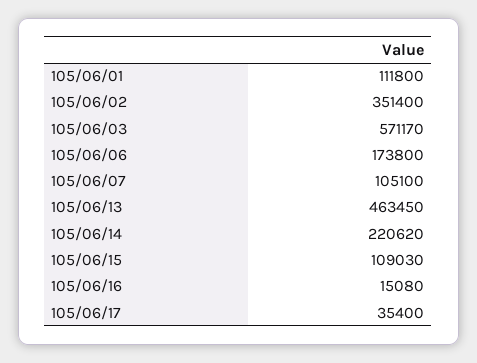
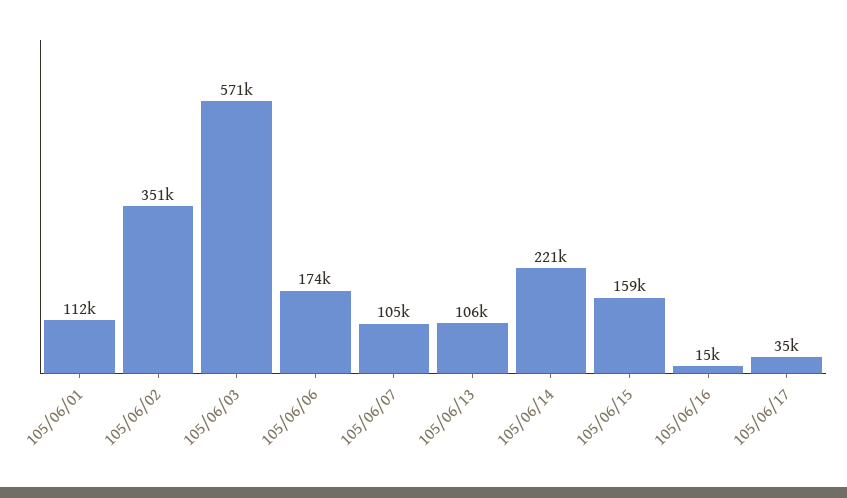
  {
    "105/06/01": 111800,
    "105/06/02": 351400,
    "105/06/03": 571170,
    "105/06/06": 173800,
    "105/06/07": 105100,
-   "105/06/13": 463450,
+   "105/06/13": 106000,
    "105/06/14": 220620,
-   "105/06/15": 109030,
+   "105/06/15": 159000,
    "105/06/16": 15080,
    "105/06/17": 35400
  }

